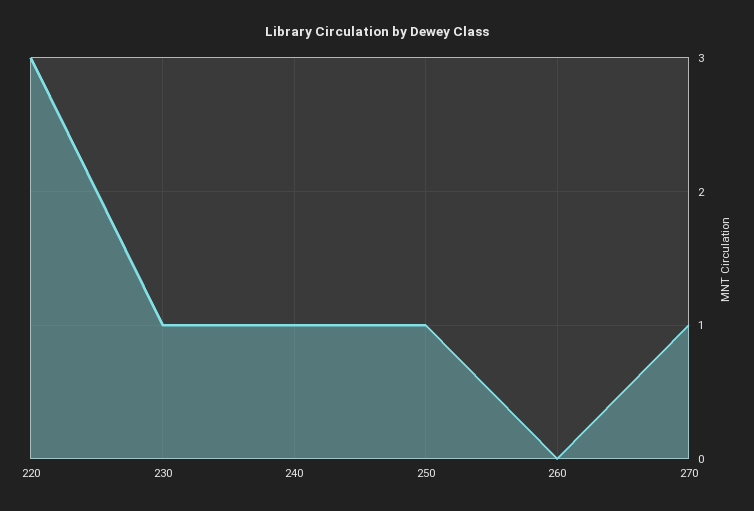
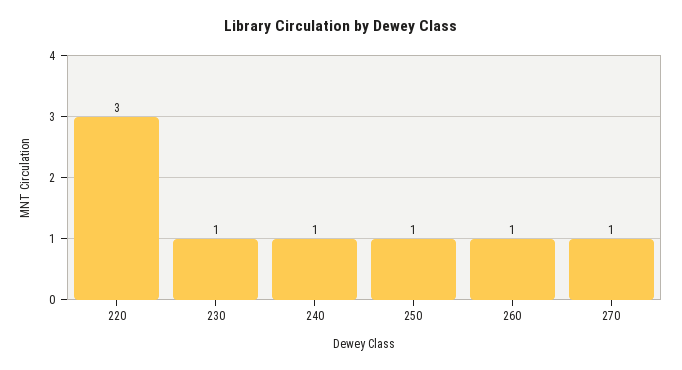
  {
    "220": 3,
    "230": 1,
    "240": 1,
    "250": 1,
-   "260": 0,
+   "260": 1,
    "270": 1
  }

